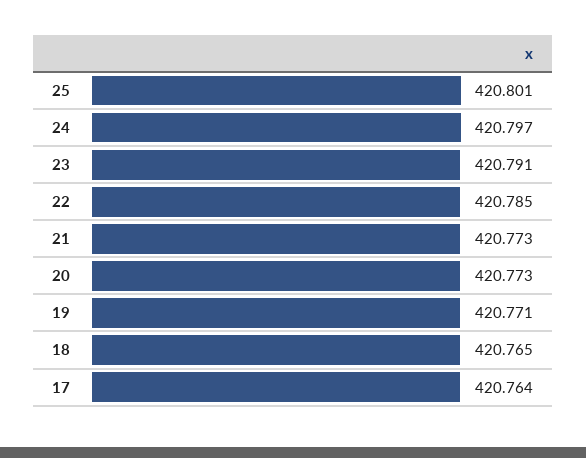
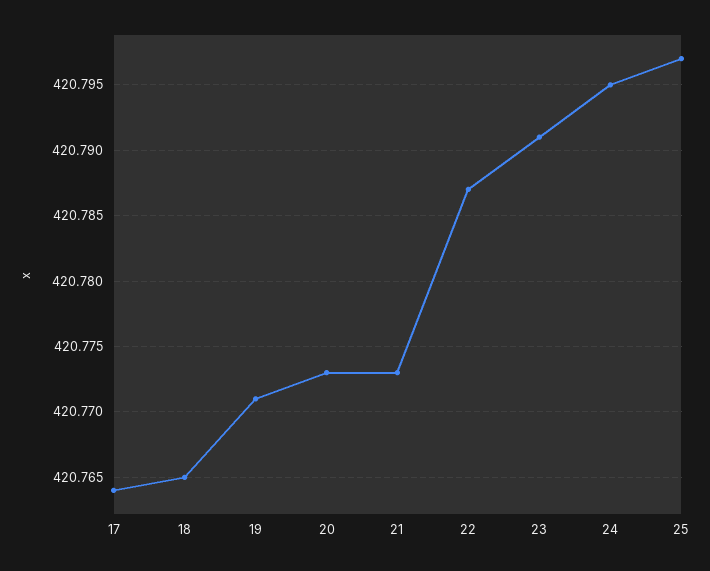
  {
-   "25": 420.801,
+   "25": 420.797,
-   "24": 420.797,
+   "24": 420.795,
    "23": 420.791,
-   "22": 420.785,
+   "22": 420.787,
    "21": 420.773,
    "20": 420.773,
    "19": 420.771,
    "18": 420.765,
    "17": 420.764
  }

